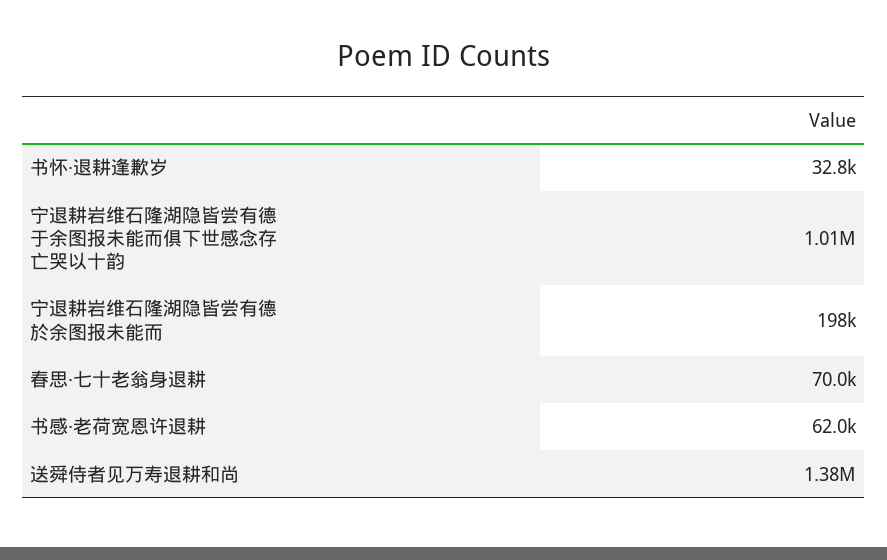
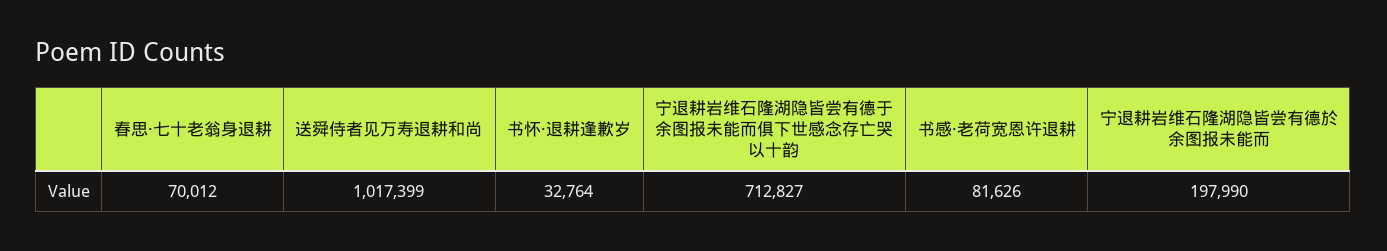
  {
    "书怀·退耕逢歉岁": 32764,
-   "宁退耕岩维石隆湖隐皆尝有德于余图报未能而俱下世感念存亡哭以十韵": 1010000,
+   "宁退耕岩维石隆湖隐皆尝有德于余图报未能而俱下世感念存亡哭以十韵": 712827,
    "宁退耕岩维石隆湖隐皆尝有德於余图报未能而": 197990,
    "春思·七十老翁身退耕": 70012,
-   "书感·老荷宽恩许退耕": 62000,
+   "书感·老荷宽恩许退耕": 81626,
-   "送舜侍者见万寿退耕和尚": 1380000
+   "送舜侍者见万寿退耕和尚": 1017399
  }

